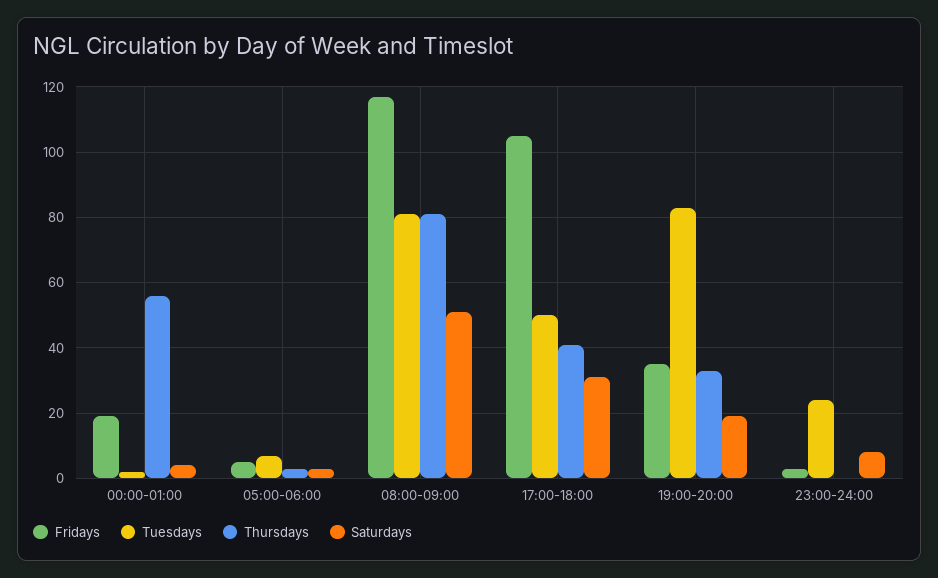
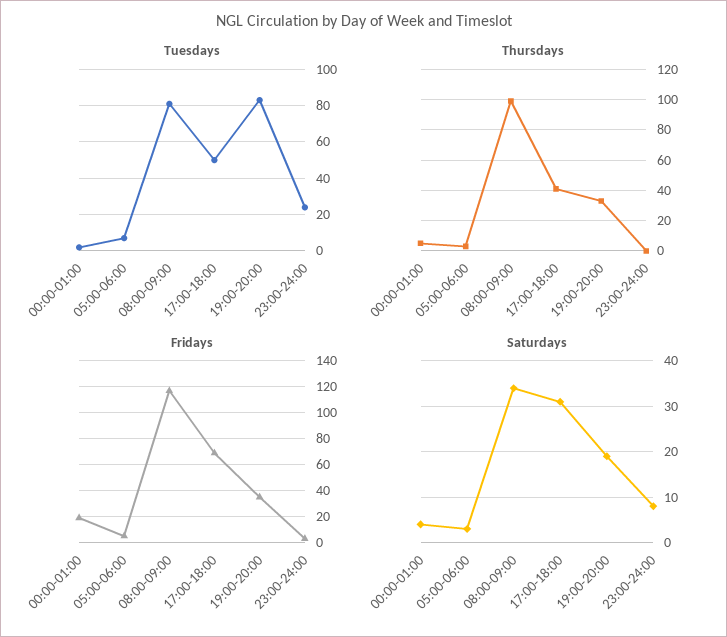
  {
    "Fridays": {
      "00:00-01:00": 20,
      "05:00-06:00": 5,
      "08:00-09:00": 115,
-     "17:00-18:00": 105,
+     "17:00-18:00": 70,
      "19:00-20:00": 35,
      "23:00-24:00": 5
    },
    "Tuesdays": {
      "00:00-01:00": 0,
      "05:00-06:00": 5,
      "08:00-09:00": 80,
      "17:00-18:00": 50,
      "19:00-20:00": 85,
      "23:00-24:00": 25
    },
    "Thursdays": {
-     "00:00-01:00": 55,
+     "00:00-01:00": 5,
      "05:00-06:00": 5,
-     "08:00-09:00": 80,
+     "08:00-09:00": 100,
      "17:00-18:00": 40,
      "19:00-20:00": 35,
      "23:00-24:00": 0
    },
    "Saturdays": {
      "00:00-01:00": 5,
      "05:00-06:00": 5,
-     "08:00-09:00": 50,
+     "08:00-09:00": 35,
      "17:00-18:00": 30,
      "19:00-20:00": 20,
      "23:00-24:00": 10
    }
  }

